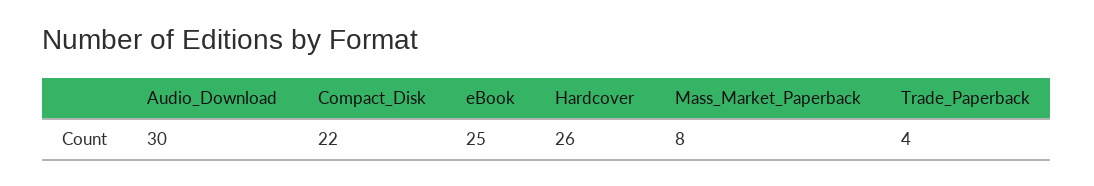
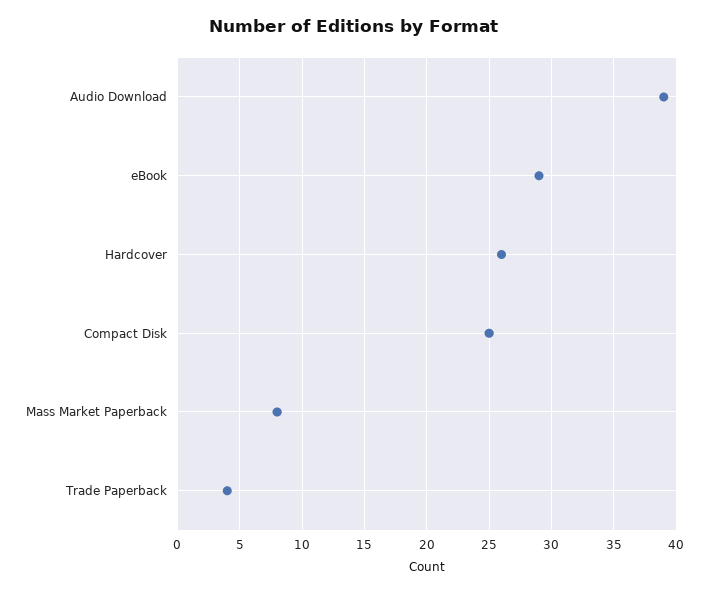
  {
-   "Audio_Download": 30,
+   "Audio_Download": 39,
-   "Compact_Disk": 22,
+   "Compact_Disk": 25,
-   "eBook": 25,
+   "eBook": 29,
    "Hardcover": 26,
    "Mass_Market_Paperback": 8,
    "Trade_Paperback": 4
  }

